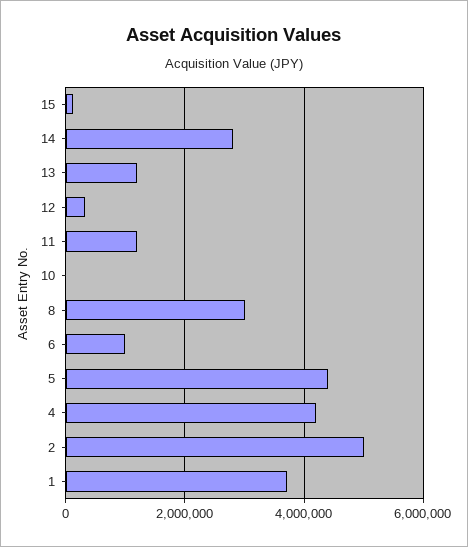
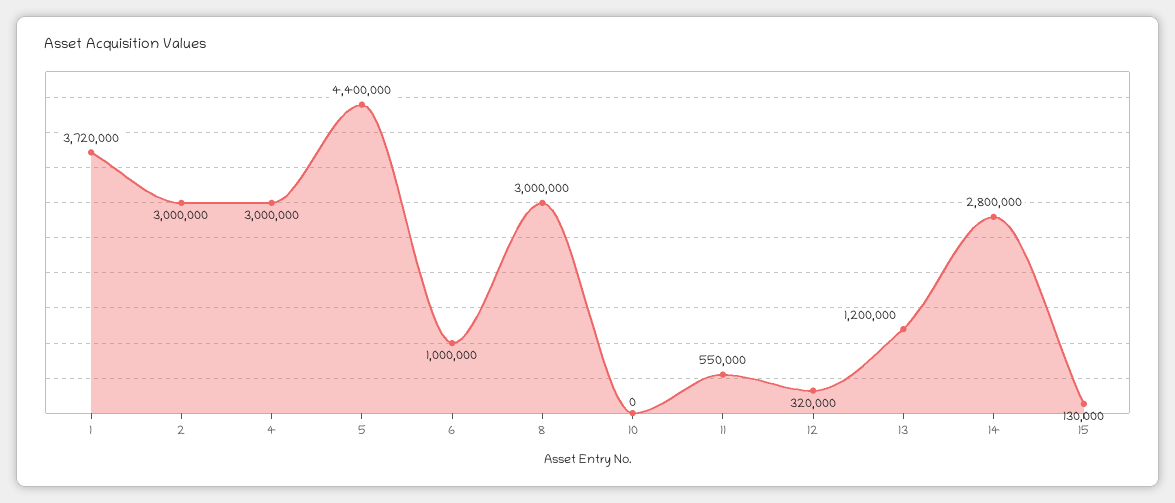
  {
    "15": 130000,
    "14": 2800000,
    "13": 1200000,
    "12": 320000,
-   "11": 1200000,
+   "11": 550000,
    "10": 0,
    "8": 3000000,
    "6": 1000000,
    "5": 4400000,
-   "4": 4200000,
+   "4": 3000000,
-   "2": 5000000,
+   "2": 3000000,
    "1": 3720000
  }

